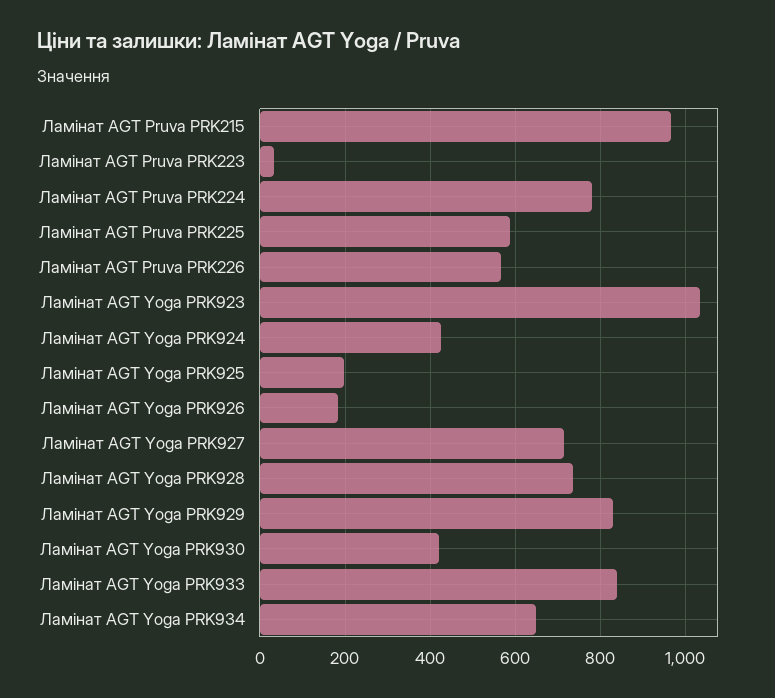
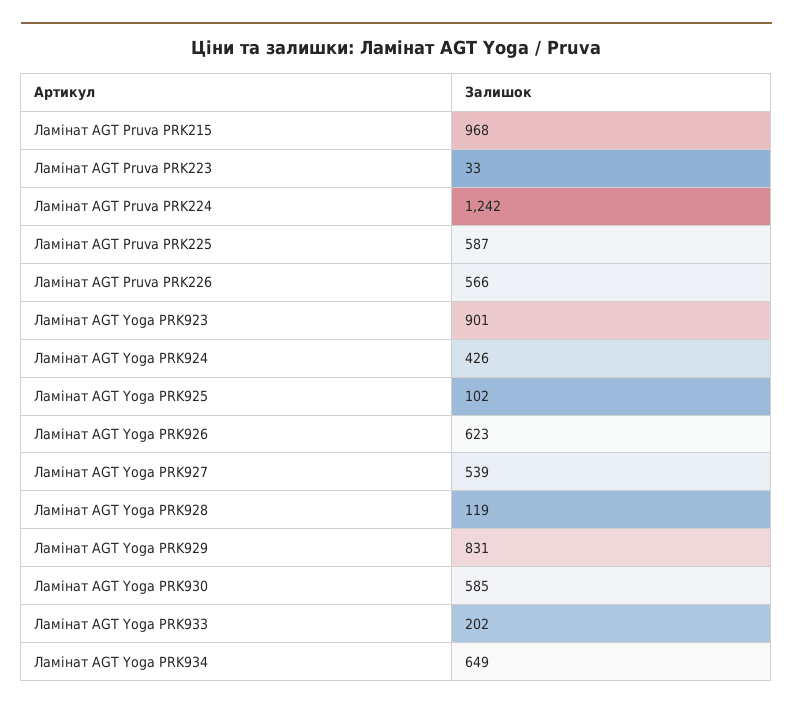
  {
    "Ламінат AGT Pruva PRK215": 968,
    "Ламінат AGT Pruva PRK223": 33,
-   "Ламінат AGT Pruva PRK224": 780,
+   "Ламінат AGT Pruva PRK224": 1242,
    "Ламінат AGT Pruva PRK225": 587,
    "Ламінат AGT Pruva PRK226": 566,
-   "Ламінат AGT Yoga PRK923": 1040,
+   "Ламінат AGT Yoga PRK923": 901,
    "Ламінат AGT Yoga PRK924": 426,
-   "Ламінат AGT Yoga PRK925": 200,
+   "Ламінат AGT Yoga PRK925": 102,
-   "Ламінат AGT Yoga PRK926": 180,
+   "Ламінат AGT Yoga PRK926": 623,
-   "Ламінат AGT Yoga PRK927": 720,
+   "Ламінат AGT Yoga PRK927": 539,
-   "Ламінат AGT Yoga PRK928": 740,
+   "Ламінат AGT Yoga PRK928": 119,
    "Ламінат AGT Yoga PRK929": 831,
-   "Ламінат AGT Yoga PRK930": 420,
+   "Ламінат AGT Yoga PRK930": 585,
-   "Ламінат AGT Yoga PRK933": 840,
+   "Ламінат AGT Yoga PRK933": 202,
    "Ламінат AGT Yoga PRK934": 649
  }

